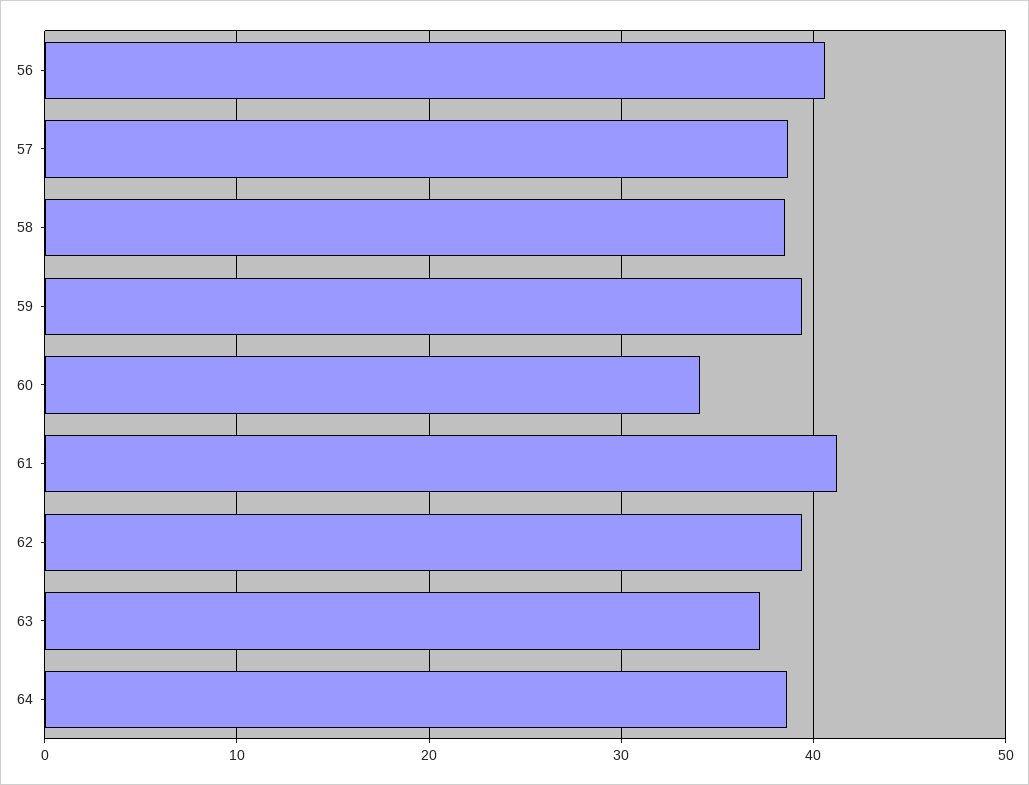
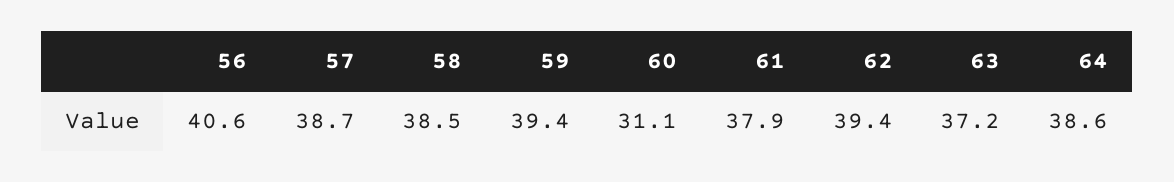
  {
    "56": 40.6,
    "57": 38.7,
    "58": 38.5,
    "59": 39.4,
-   "60": 34,
+   "60": 31.1,
-   "61": 41,
+   "61": 37.9,
    "62": 39.4,
    "63": 37.2,
    "64": 38.6
  }

